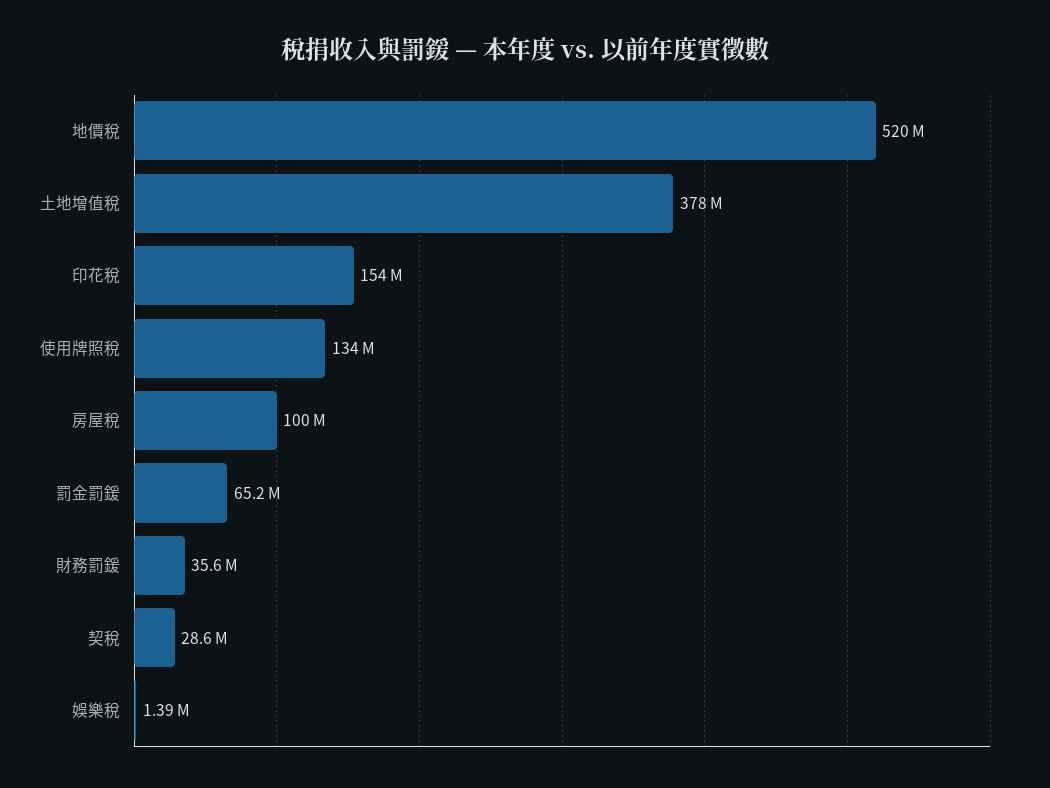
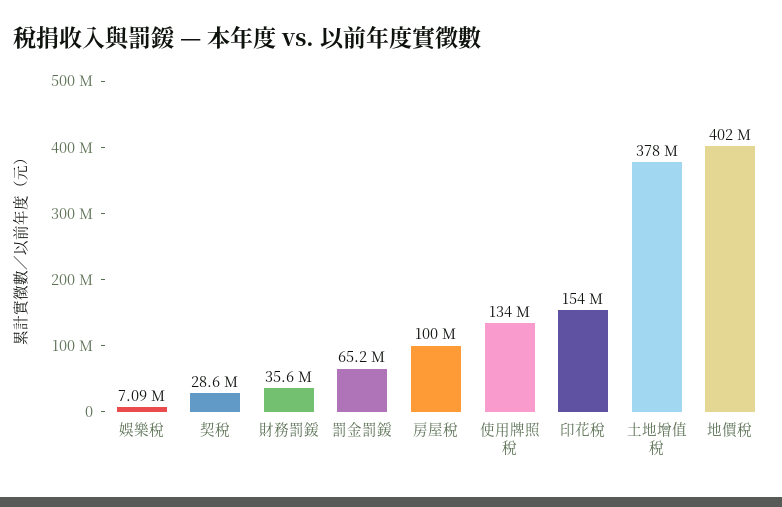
  {
-   "地價稅": 520000000,
+   "地價稅": 402000000,
    "土地增值稅": 378000000,
    "印花稅": 154000000,
    "使用牌照稅": 134000000,
    "房屋稅": 100000000,
    "罰金罰鍰": 65200000,
    "財務罰鍰": 35600000,
    "契稅": 28600000,
-   "娛樂稅": 1390000
+   "娛樂稅": 7090000
  }

